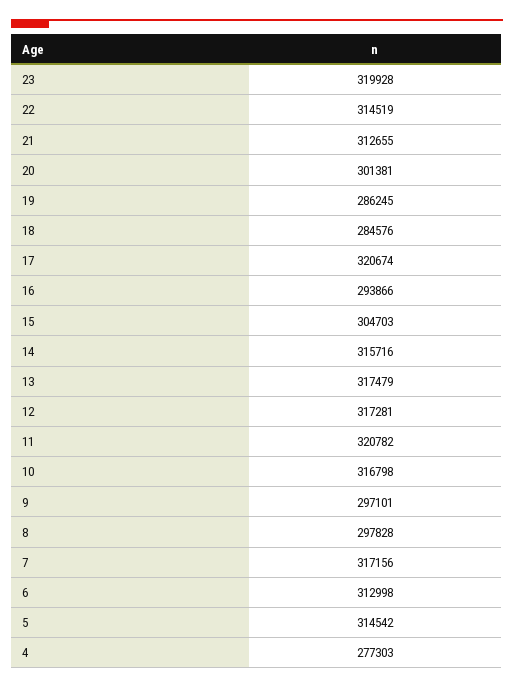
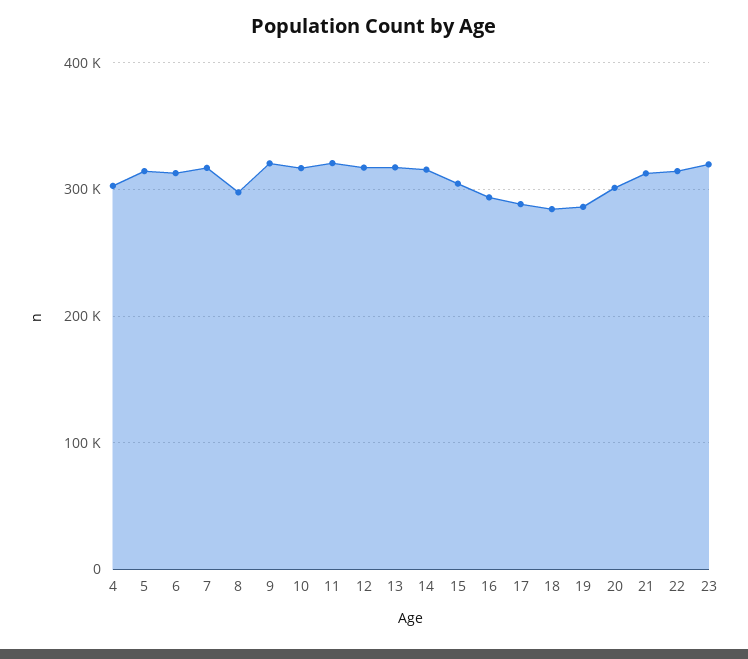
  {
    "23": 319928,
    "22": 314519,
    "21": 312655,
    "20": 301381,
    "19": 286245,
    "18": 284576,
-   "17": 320674,
+   "17": 290000,
    "16": 293866,
    "15": 304703,
    "14": 315716,
    "13": 317479,
    "12": 317281,
    "11": 320782,
    "10": 316798,
-   "9": 297101,
+   "9": 320000,
    "8": 297828,
    "7": 317156,
    "6": 312998,
    "5": 314542,
-   "4": 277303
+   "4": 300000
  }

